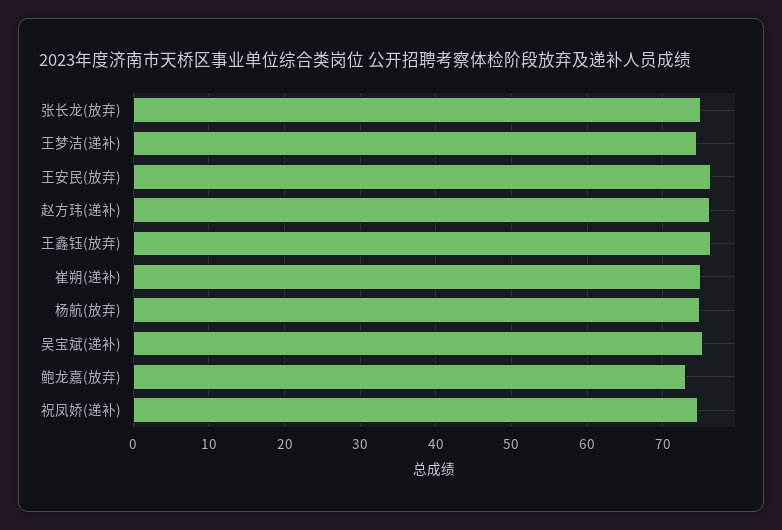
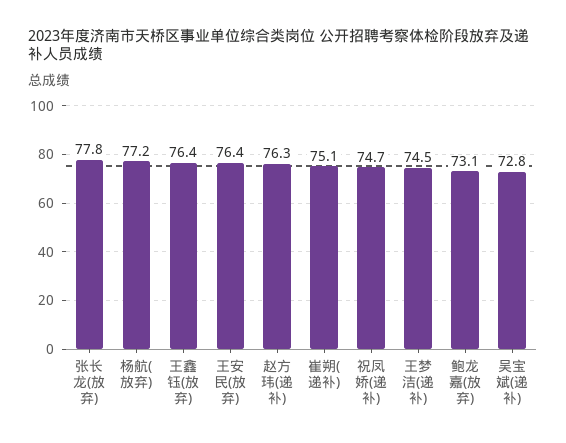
  {
-   "张长龙(放弃)": 75,
+   "张长龙(放弃)": 77.8,
    "王梦洁(递补)": 74.5,
    "王安民(放弃)": 76.4,
    "赵方玮(递补)": 76.3,
    "王鑫钰(放弃)": 76.4,
    "崔朔(递补)": 75.1,
-   "杨航(放弃)": 75,
+   "杨航(放弃)": 77.2,
-   "吴宝斌(递补)": 75,
+   "吴宝斌(递补)": 72.8,
    "鲍龙嘉(放弃)": 73.1,
    "祝凤娇(递补)": 74.7
  }

